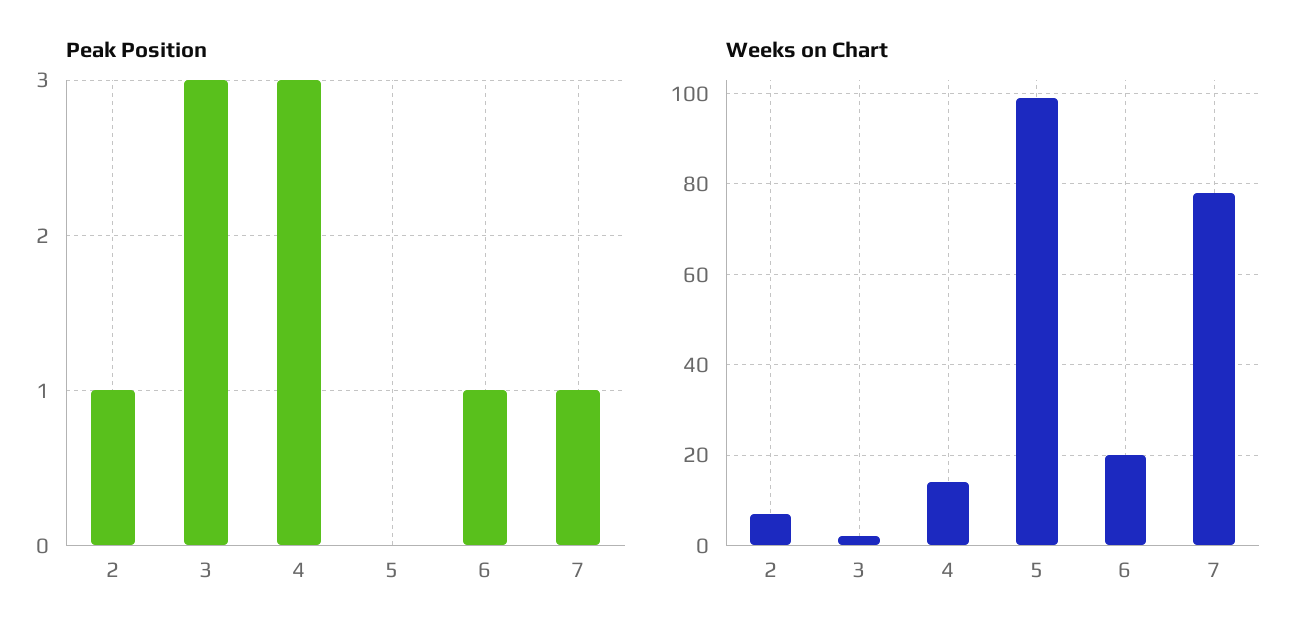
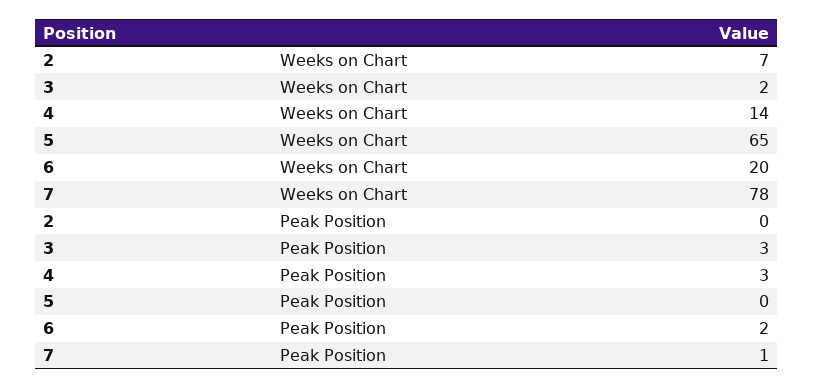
  {
    "Peak Position": {
-     "2": 1,
+     "2": 0,
      "3": 3,
      "4": 3,
      "5": 0,
-     "6": 1,
+     "6": 2,
      "7": 1
    },
    "Weeks on Chart": {
      "2": 7,
      "3": 2,
      "4": 14,
-     "5": 100,
+     "5": 65,
      "6": 20,
      "7": 78
    }
  }

